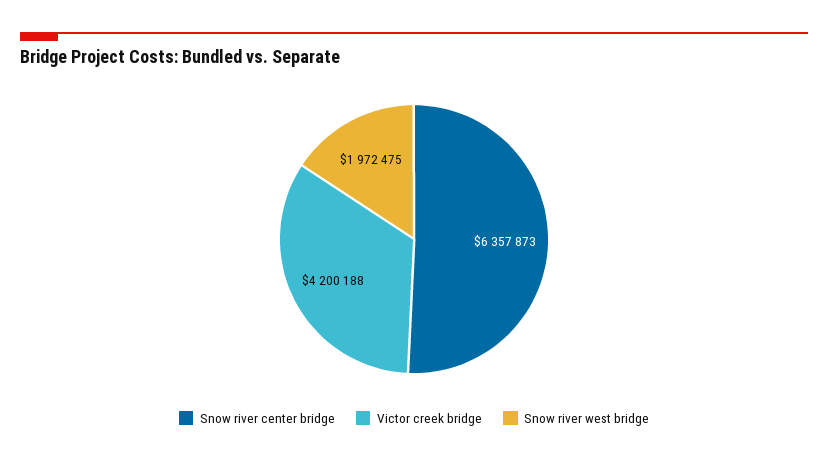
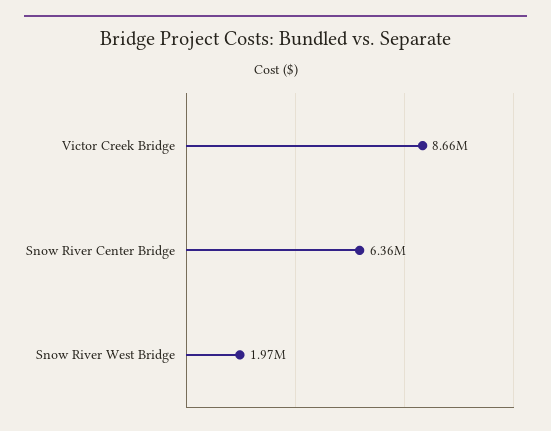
  {
    "Snow river center bridge": 6357873,
-   "Victor creek bridge": 4200188,
+   "Victor creek bridge": 8660000,
    "Snow river west bridge": 1972475
  }

